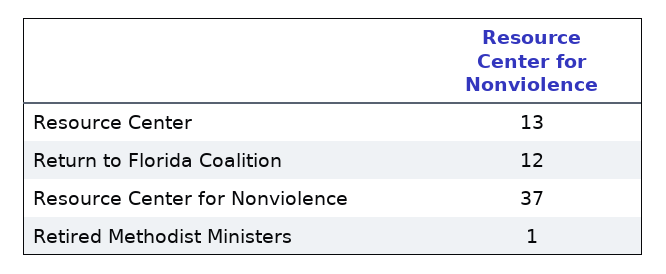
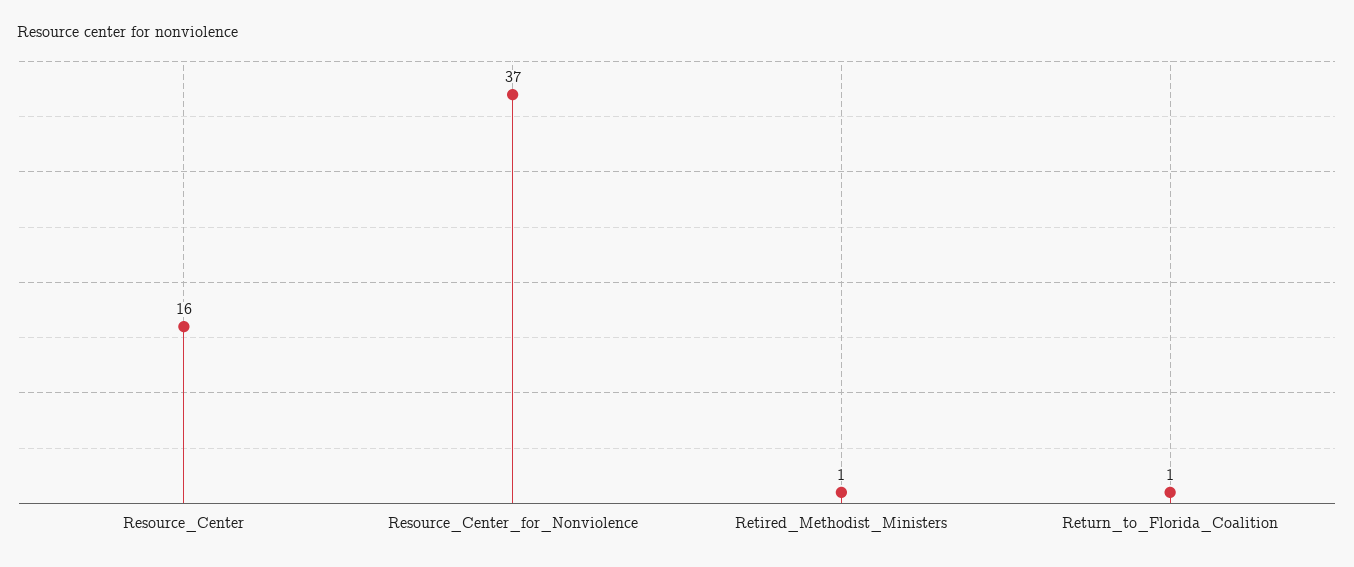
  {
-   "Resource Center": 13,
+   "Resource Center": 16,
-   "Return to Florida Coalition": 12,
+   "Return to Florida Coalition": 1,
    "Resource Center for Nonviolence": 37,
    "Retired Methodist Ministers": 1
  }

